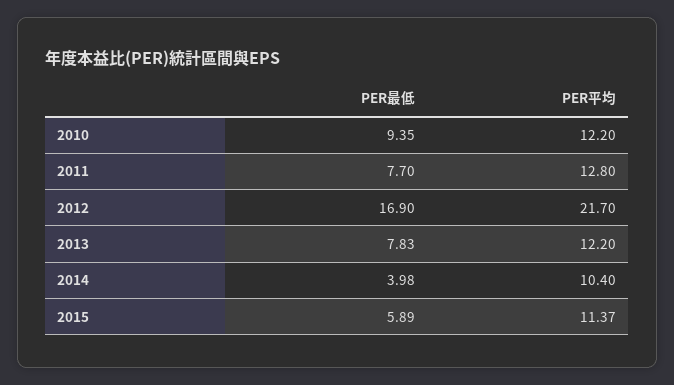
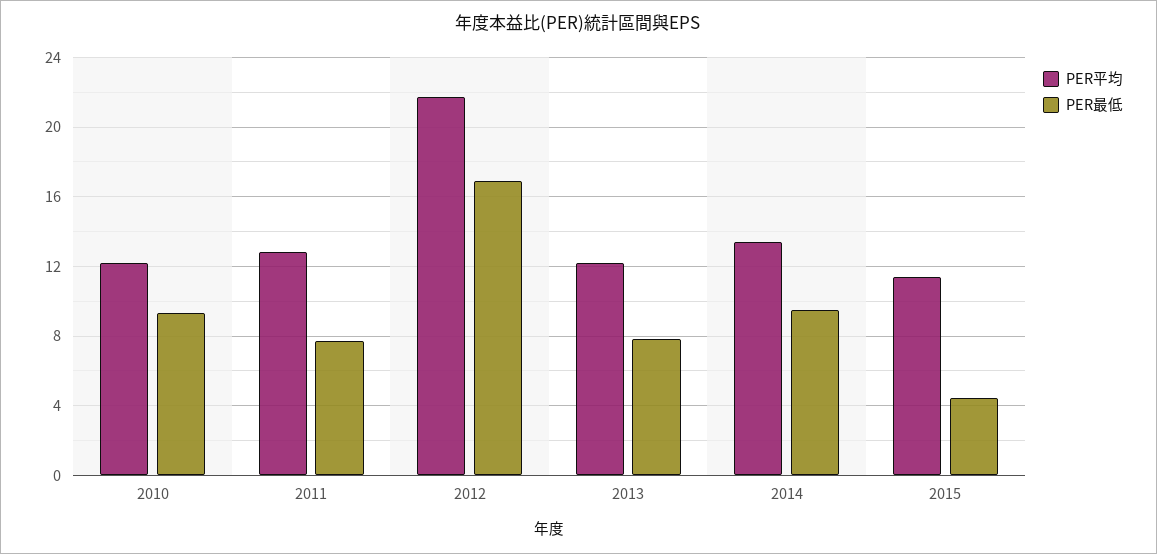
  {
    "PER最低": {
      "2010": 9.35,
      "2011": 7.7,
      "2012": 16.9,
      "2013": 7.83,
-     "2014": 3.98,
+     "2014": 9.5,
-     "2015": 5.89
+     "2015": 4.5
    },
    "PER平均": {
      "2010": 12.2,
      "2011": 12.8,
      "2012": 21.7,
      "2013": 12.2,
-     "2014": 10.4,
+     "2014": 13.5,
      "2015": 11.37
    }
  }

